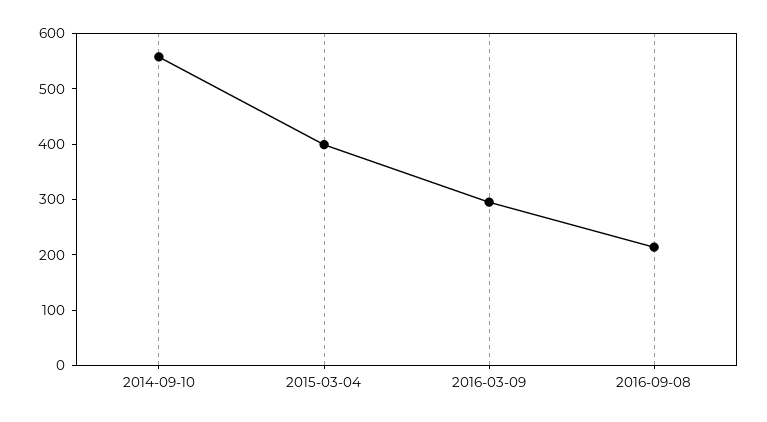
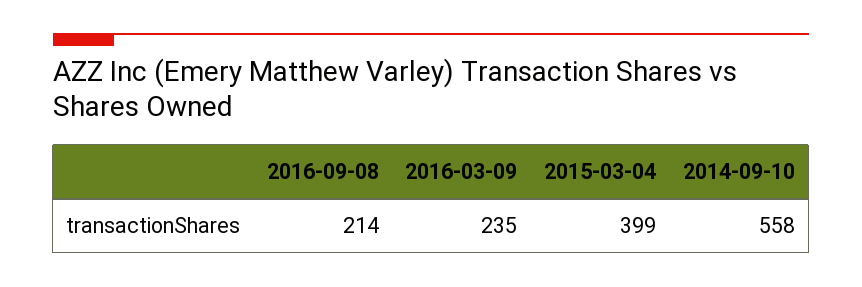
  {
    "2014-09-10": 558,
    "2015-03-04": 399,
-   "2016-03-09": 300,
+   "2016-03-09": 235,
    "2016-09-08": 214
  }

